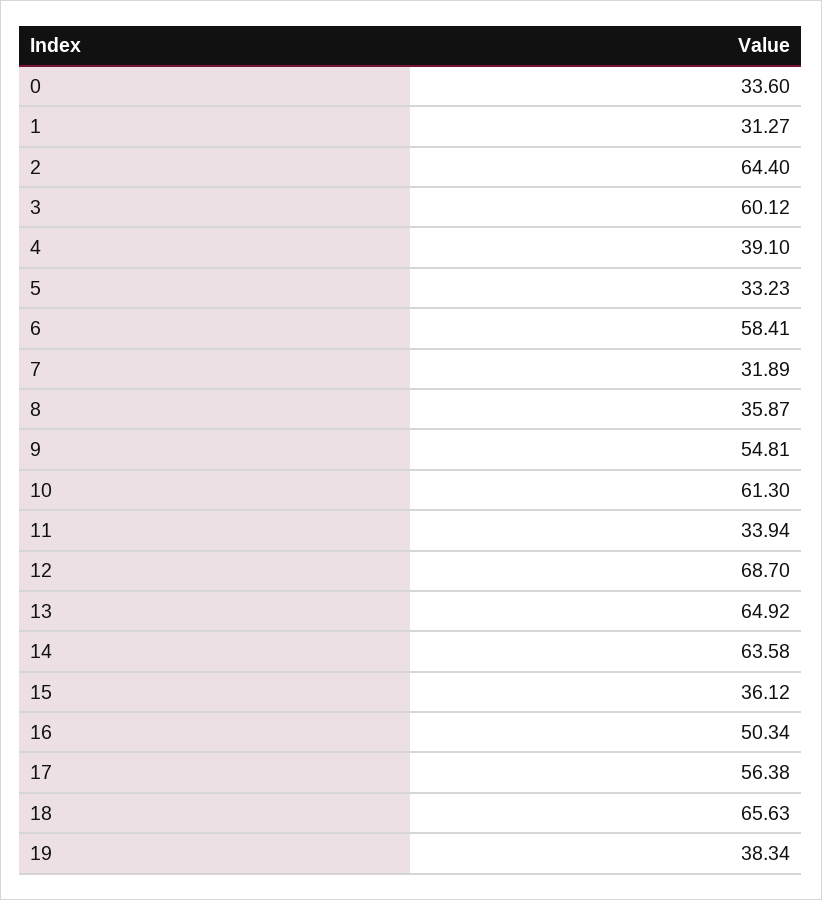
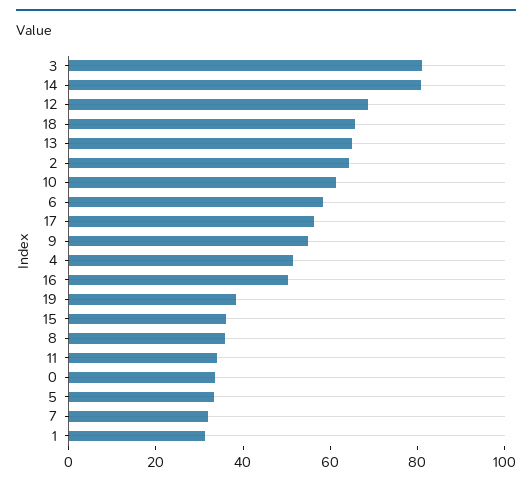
  {
    "0": 33.6,
    "1": 31.27,
    "2": 64.4,
-   "3": 60.12,
+   "3": 80,
-   "4": 39.1,
+   "4": 50,
    "5": 33.23,
    "6": 58.41,
    "7": 31.89,
    "8": 35.87,
    "9": 54.81,
    "10": 61.3,
    "11": 33.94,
    "12": 68.7,
    "13": 64.92,
-   "14": 63.58,
+   "14": 80,
    "15": 36.12,
    "16": 50.34,
    "17": 56.38,
    "18": 65.63,
    "19": 38.34
  }

